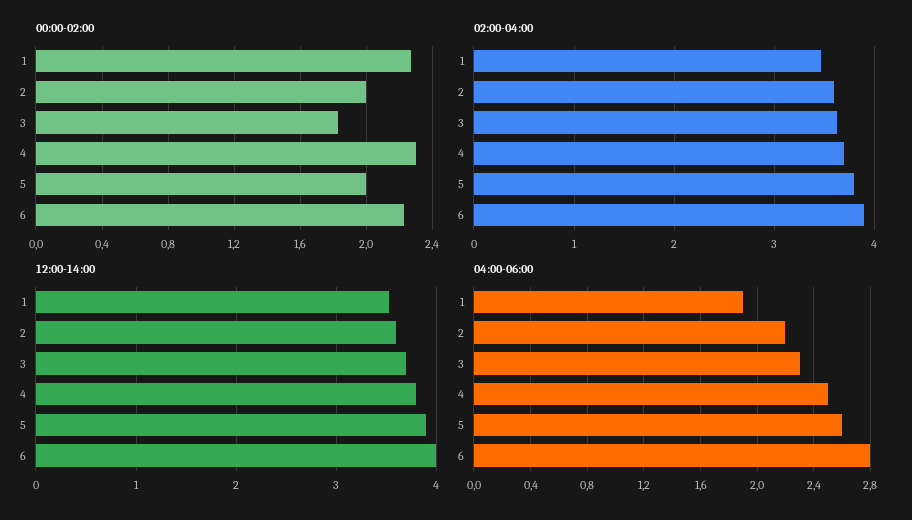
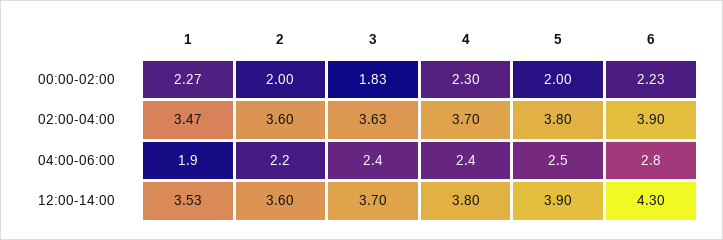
  {
    "00:00-02:00": {
      "1": 2.27,
      "2": 2,
      "3": 1.83,
      "4": 2.3,
      "5": 2,
      "6": 2.23
    },
    "02:00-04:00": {
      "1": 3.47,
      "2": 3.6,
      "3": 3.63,
      "4": 3.7,
      "5": 3.8,
      "6": 3.9
    },
    "12:00-14:00": {
      "1": 3.53,
      "2": 3.6,
      "3": 3.7,
      "4": 3.8,
      "5": 3.9,
-     "6": 4
+     "6": 4.3
    },
    "04:00-06:00": {
      "1": 1.9,
      "2": 2.2,
-     "3": 2.3,
+     "3": 2.4,
-     "4": 2.5,
+     "4": 2.4,
-     "5": 2.6,
+     "5": 2.5,
      "6": 2.8
    }
  }

